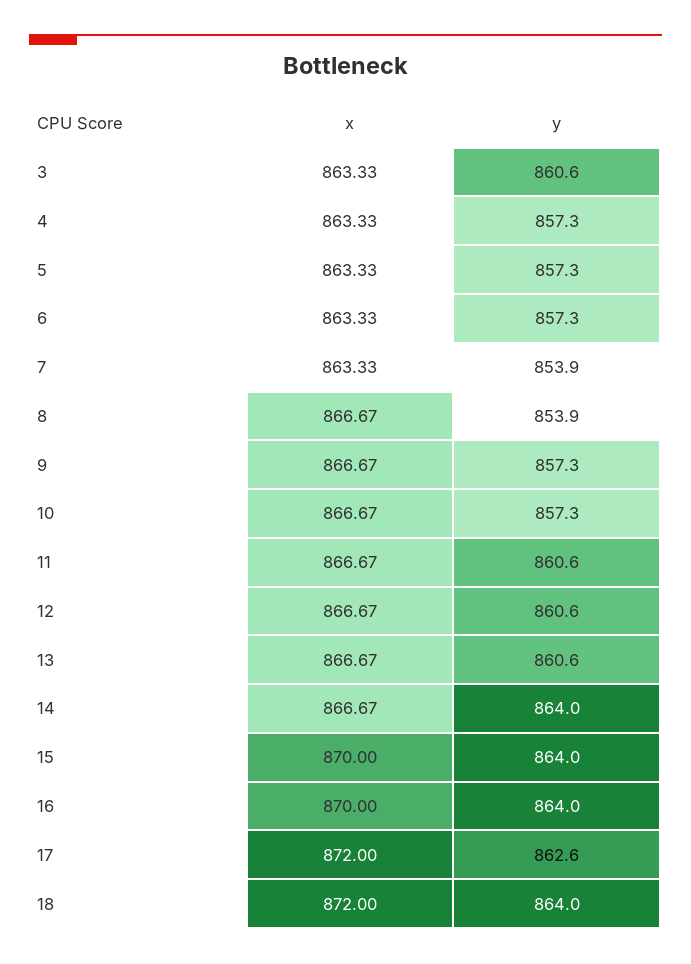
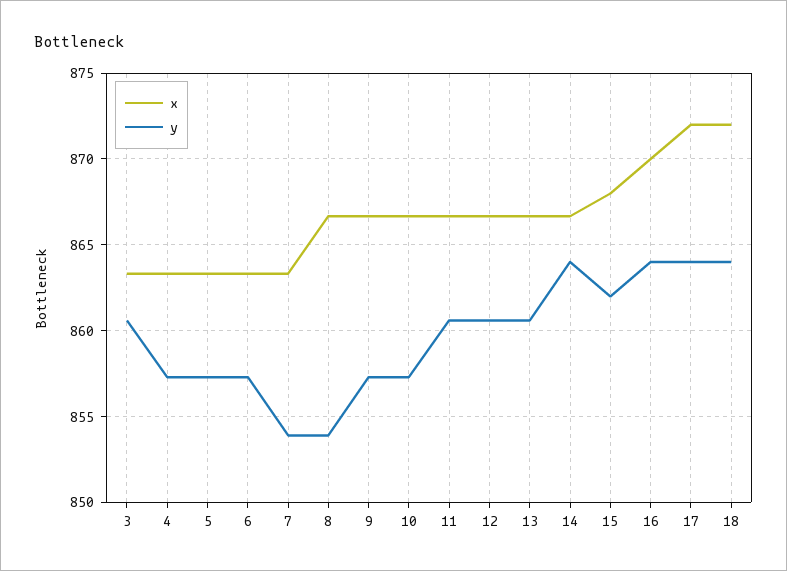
  {
    "x": {
      "3": 863.33,
      "4": 863.33,
      "5": 863.33,
      "6": 863.33,
      "7": 863.33,
      "8": 866.67,
      "9": 866.67,
      "10": 866.67,
      "11": 866.67,
      "12": 866.67,
      "13": 866.67,
      "14": 866.67,
-     "15": 870,
+     "15": 868,
      "16": 870,
      "17": 872,
      "18": 872
    },
    "y": {
      "3": 860.6,
      "4": 857.3,
      "5": 857.3,
      "6": 857.3,
      "7": 853.9,
      "8": 853.9,
      "9": 857.3,
      "10": 857.3,
      "11": 860.6,
      "12": 860.6,
      "13": 860.6,
      "14": 864,
-     "15": 864,
+     "15": 862,
      "16": 864,
-     "17": 862.6,
+     "17": 864,
      "18": 864
    }
  }

